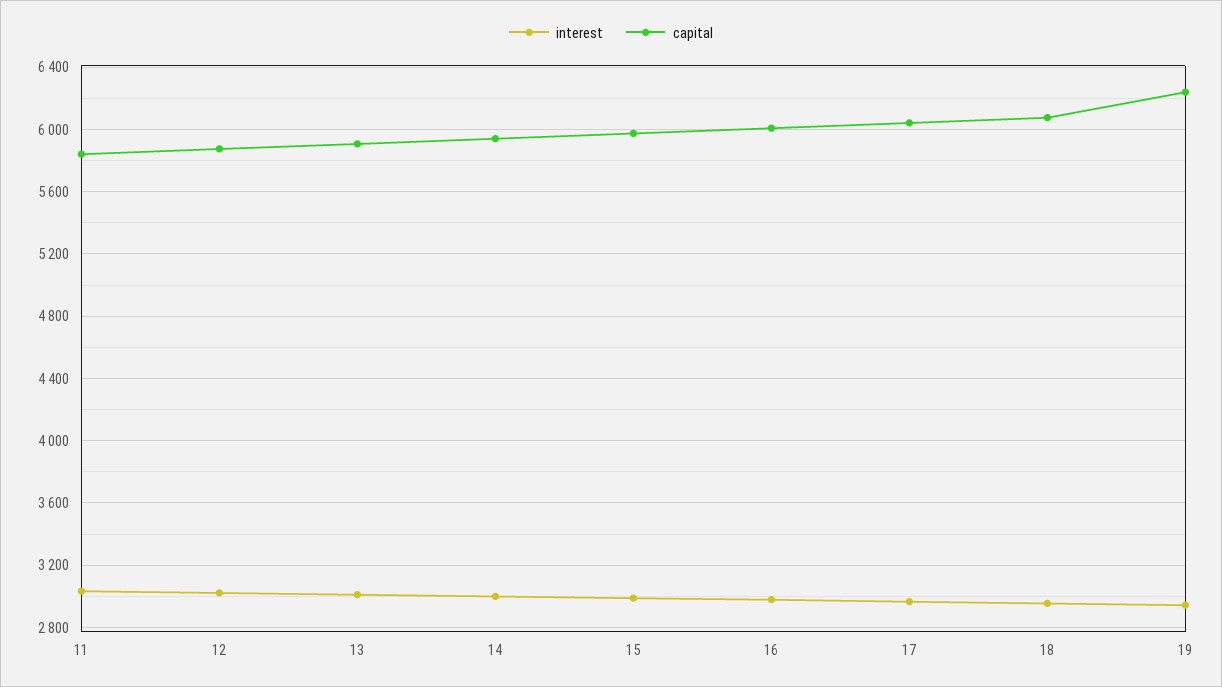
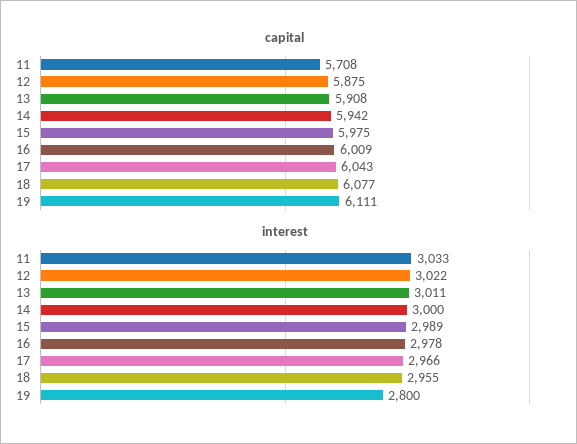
  {
    "interest": {
      "11": 3033,
      "12": 3022,
      "13": 3011,
      "14": 3000,
      "15": 2989,
      "16": 2978,
      "17": 2966,
      "18": 2955,
-     "19": 2950
+     "19": 2800
    },
    "capital": {
-     "11": 5850,
+     "11": 5708,
      "12": 5875,
      "13": 5908,
      "14": 5942,
      "15": 5975,
      "16": 6009,
      "17": 6043,
      "18": 6077,
-     "19": 6250
+     "19": 6111
    }
  }

